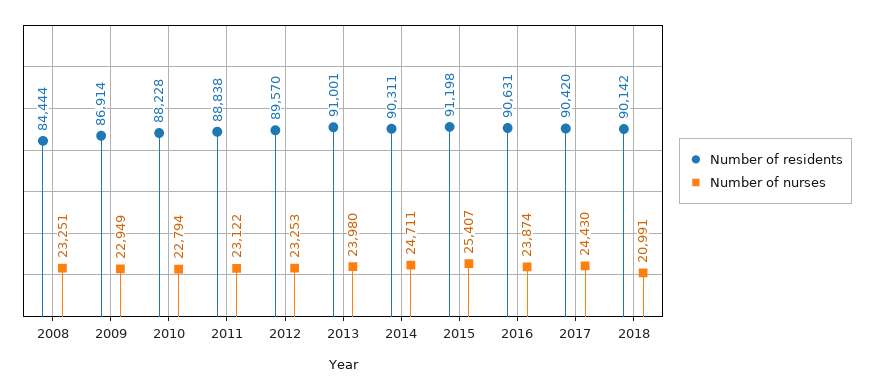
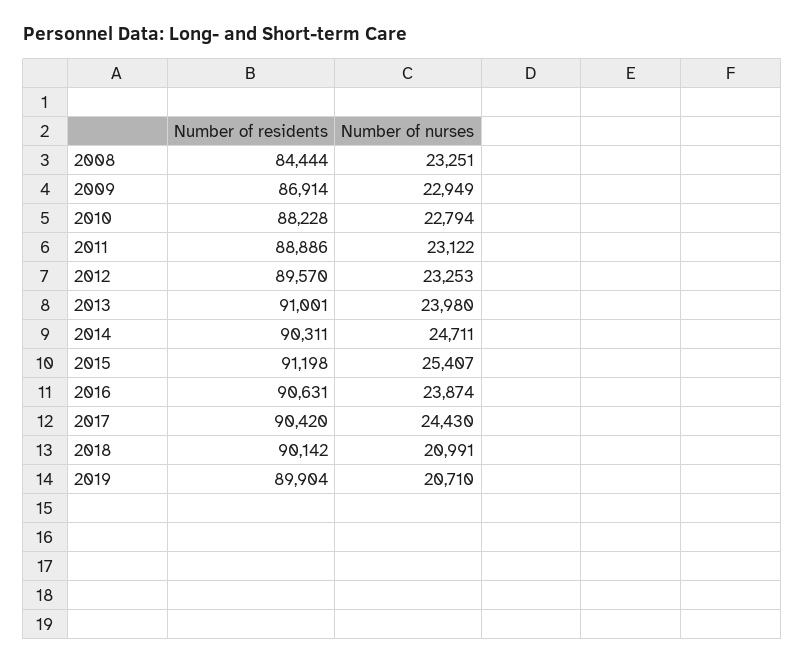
  {
    "Number of residents": {
      "2008": 84444,
      "2009": 86914,
      "2010": 88228,
-     "2011": 88838,
+     "2011": 88886,
      "2012": 89570,
      "2013": 91001,
      "2014": 90311,
      "2015": 91198,
      "2016": 90631,
      "2017": 90420,
-     "2018": 90142
+     "2018": 90142,
+     "2019": 89904
    },
    "Number of nurses": {
      "2008": 23251,
      "2009": 22949,
      "2010": 22794,
      "2011": 23122,
      "2012": 23253,
      "2013": 23980,
      "2014": 24711,
      "2015": 25407,
      "2016": 23874,
      "2017": 24430,
-     "2018": 20991
+     "2018": 20991,
+     "2019": 20710
    }
  }

